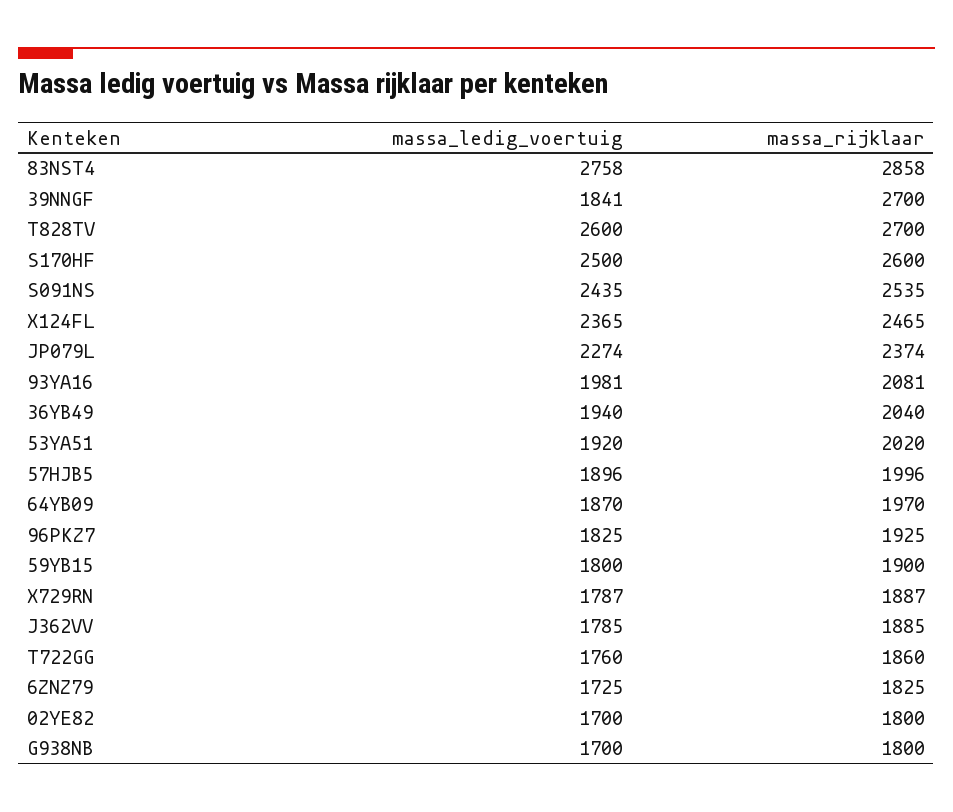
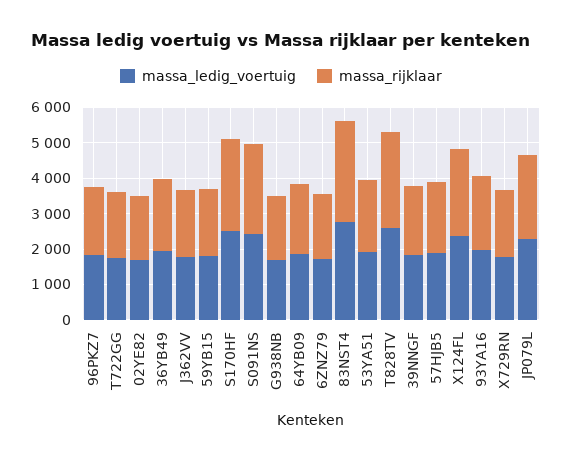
  {
    "massa_ledig_voertuig": {
      "83NST4": 2758,
      "39NNGF": 1841,
      "T828TV": 2600,
      "S170HF": 2500,
      "S091NS": 2435,
      "X124FL": 2365,
      "JP079L": 2274,
      "93YA16": 1981,
      "36YB49": 1940,
      "53YA51": 1920,
      "57HJB5": 1896,
      "64YB09": 1870,
      "96PKZ7": 1825,
      "59YB15": 1800,
      "X729RN": 1787,
      "J362VV": 1785,
      "T722GG": 1760,
      "6ZNZ79": 1725,
      "02YE82": 1700,
      "G938NB": 1700
    },
    "massa_rijklaar": {
      "83NST4": 2858,
-     "39NNGF": 2700,
+     "39NNGF": 2000,
      "T828TV": 2700,
      "S170HF": 2600,
      "S091NS": 2535,
      "X124FL": 2465,
      "JP079L": 2374,
      "93YA16": 2081,
      "36YB49": 2040,
      "53YA51": 2020,
      "57HJB5": 1996,
      "64YB09": 1970,
      "96PKZ7": 1925,
      "59YB15": 1900,
      "X729RN": 1887,
      "J362VV": 1885,
      "T722GG": 1860,
      "6ZNZ79": 1825,
      "02YE82": 1800,
      "G938NB": 1800
    }
  }

